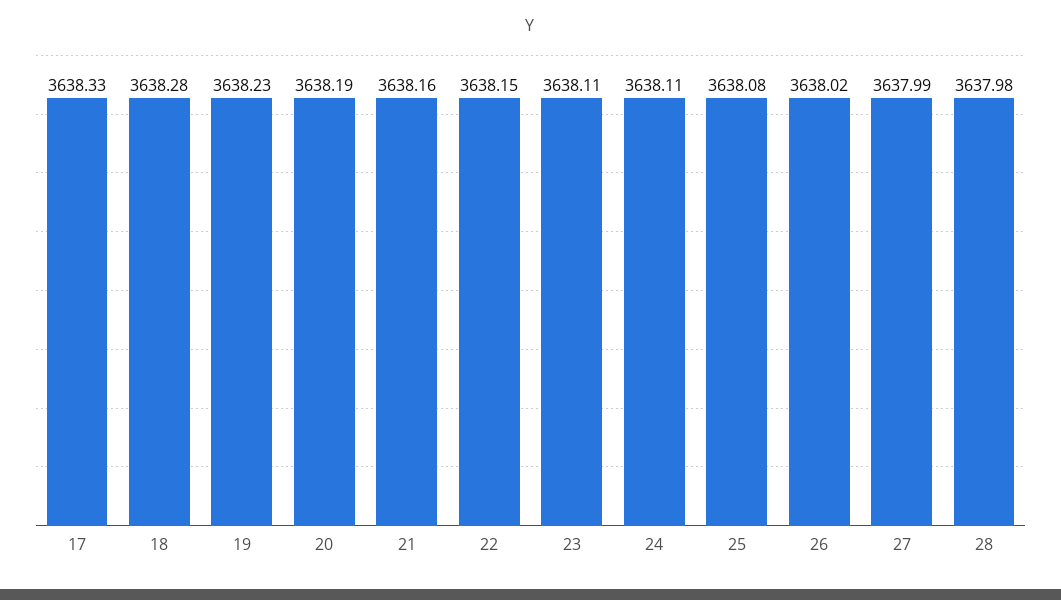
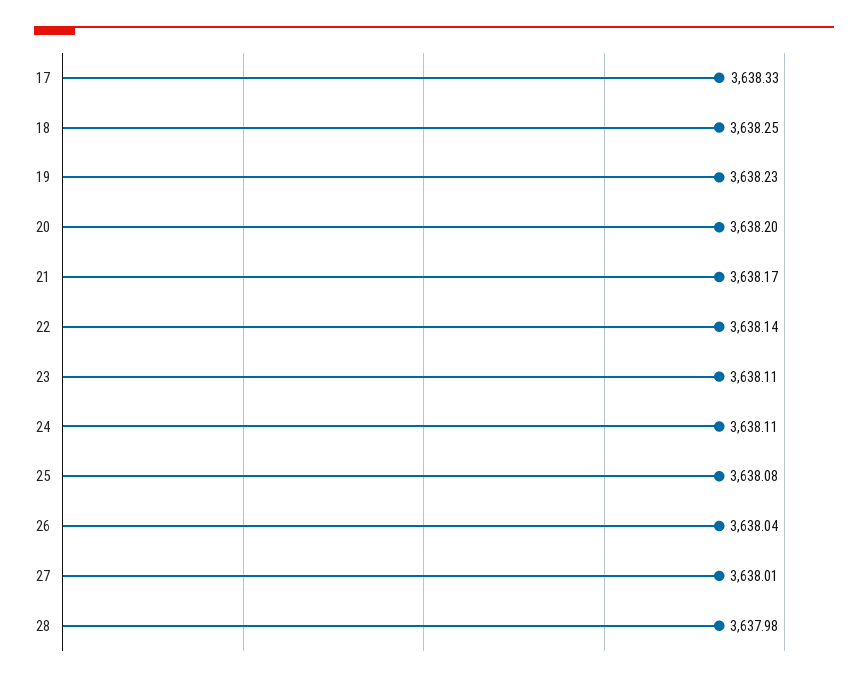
  {
    "17": 3638.33,
-   "18": 3638.28,
+   "18": 3638.25,
    "19": 3638.23,
-   "20": 3638.19,
+   "20": 3638.2,
-   "21": 3638.16,
+   "21": 3638.17,
-   "22": 3638.15,
+   "22": 3638.14,
    "23": 3638.11,
    "24": 3638.11,
    "25": 3638.08,
-   "26": 3638.02,
+   "26": 3638.04,
-   "27": 3637.99,
+   "27": 3638.01,
    "28": 3637.98
  }

